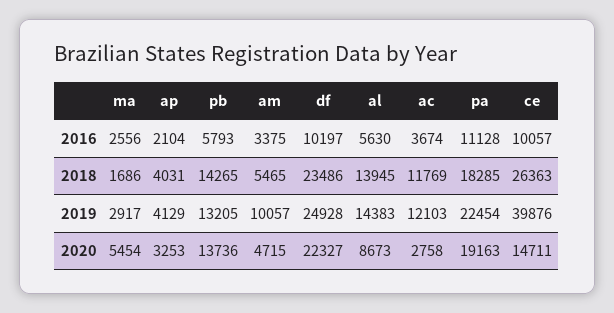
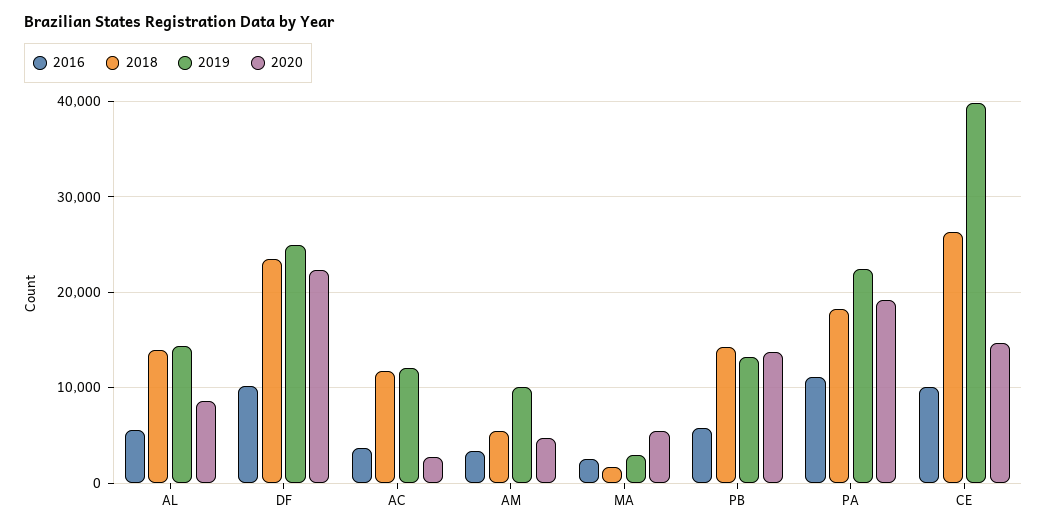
  {
    "2016": {
      "ma": 2556,
-     "ap": 2104,
      "pb": 5793,
      "am": 3375,
      "df": 10197,
      "al": 5630,
      "ac": 3674,
      "pa": 11128,
      "ce": 10057
    },
    "2018": {
      "ma": 1686,
-     "ap": 4031,
      "pb": 14265,
      "am": 5465,
      "df": 23486,
      "al": 13945,
      "ac": 11769,
      "pa": 18285,
      "ce": 26363
    },
    "2019": {
      "ma": 2917,
-     "ap": 4129,
      "pb": 13205,
      "am": 10057,
      "df": 24928,
      "al": 14383,
      "ac": 12103,
      "pa": 22454,
      "ce": 39876
    },
    "2020": {
      "ma": 5454,
-     "ap": 3253,
      "pb": 13736,
      "am": 4715,
      "df": 22327,
      "al": 8673,
      "ac": 2758,
      "pa": 19163,
      "ce": 14711
    }
  }

